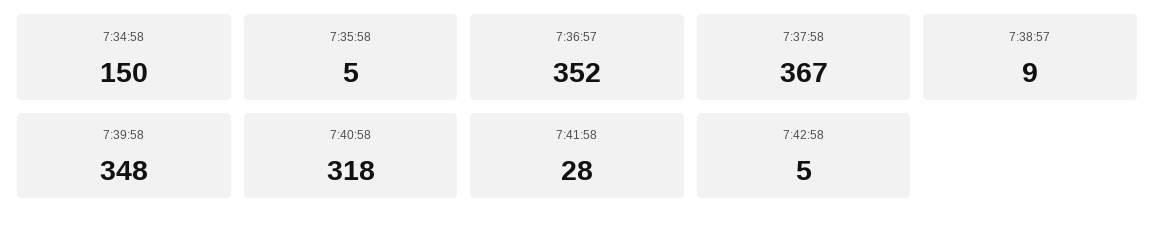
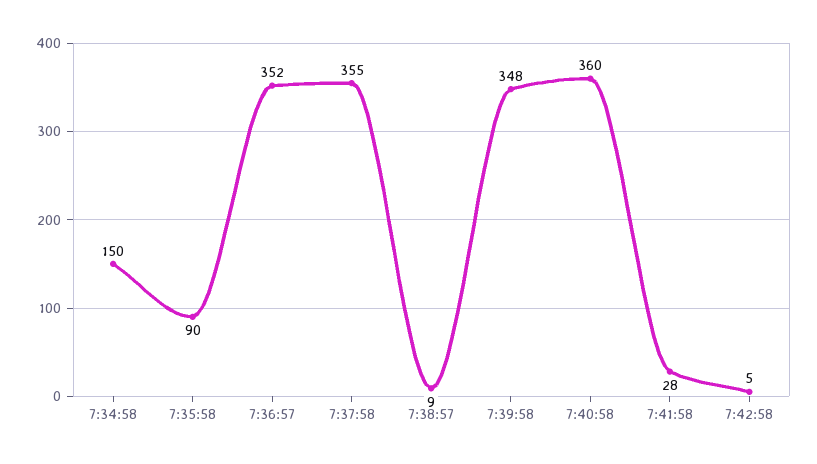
  {
    "7:34:58": 150,
-   "7:35:58": 5,
+   "7:35:58": 90,
    "7:36:57": 352,
-   "7:37:58": 367,
+   "7:37:58": 355,
    "7:38:57": 9,
    "7:39:58": 348,
-   "7:40:58": 318,
+   "7:40:58": 360,
    "7:41:58": 28,
    "7:42:58": 5
  }

